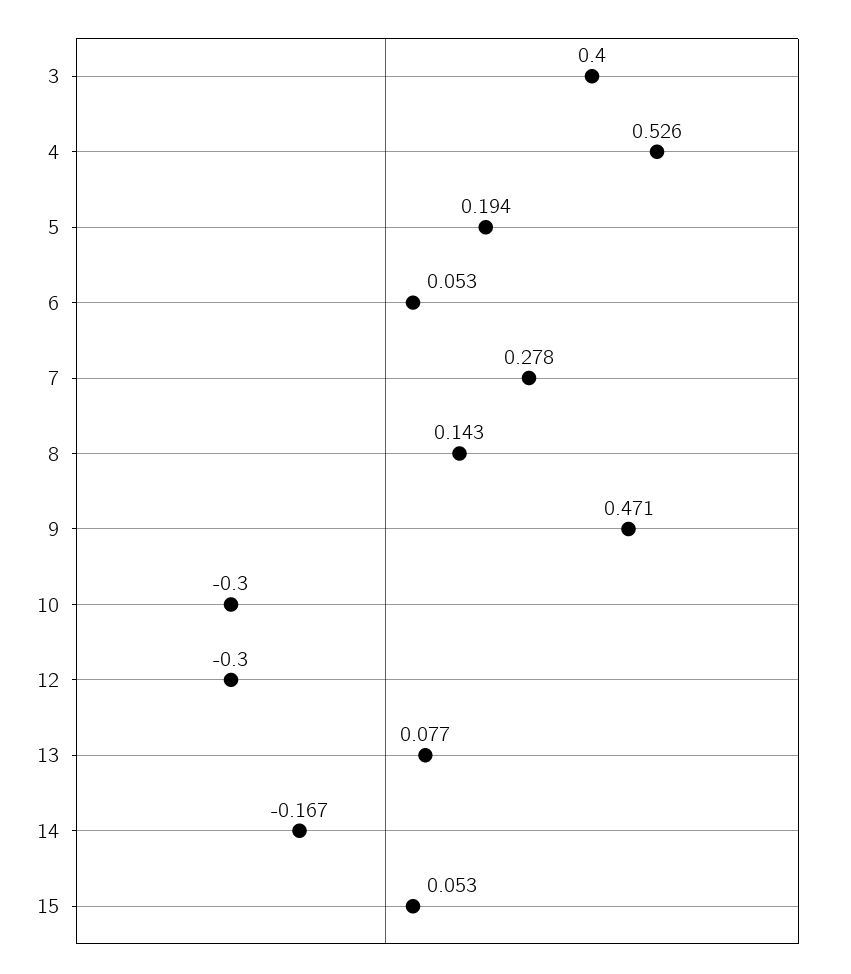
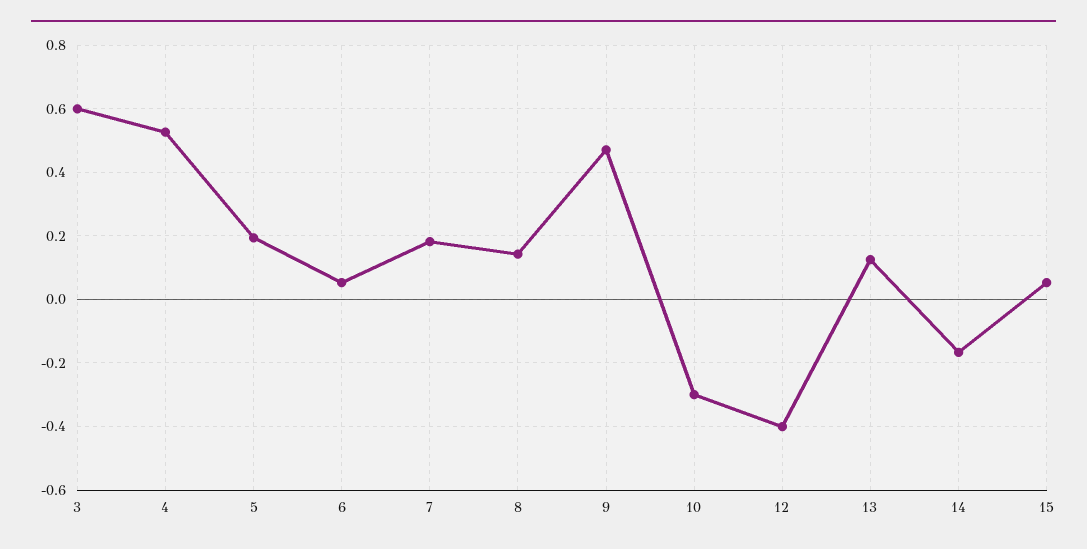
  {
-   "3": 0.4,
+   "3": 0.6,
    "4": 0.526,
    "5": 0.194,
    "6": 0.053,
-   "7": 0.278,
+   "7": 0.18,
    "8": 0.143,
    "9": 0.471,
    "10": -0.3,
-   "12": -0.3,
+   "12": -0.4,
-   "13": 0.077,
+   "13": 0.12,
    "14": -0.167,
    "15": 0.053
  }

